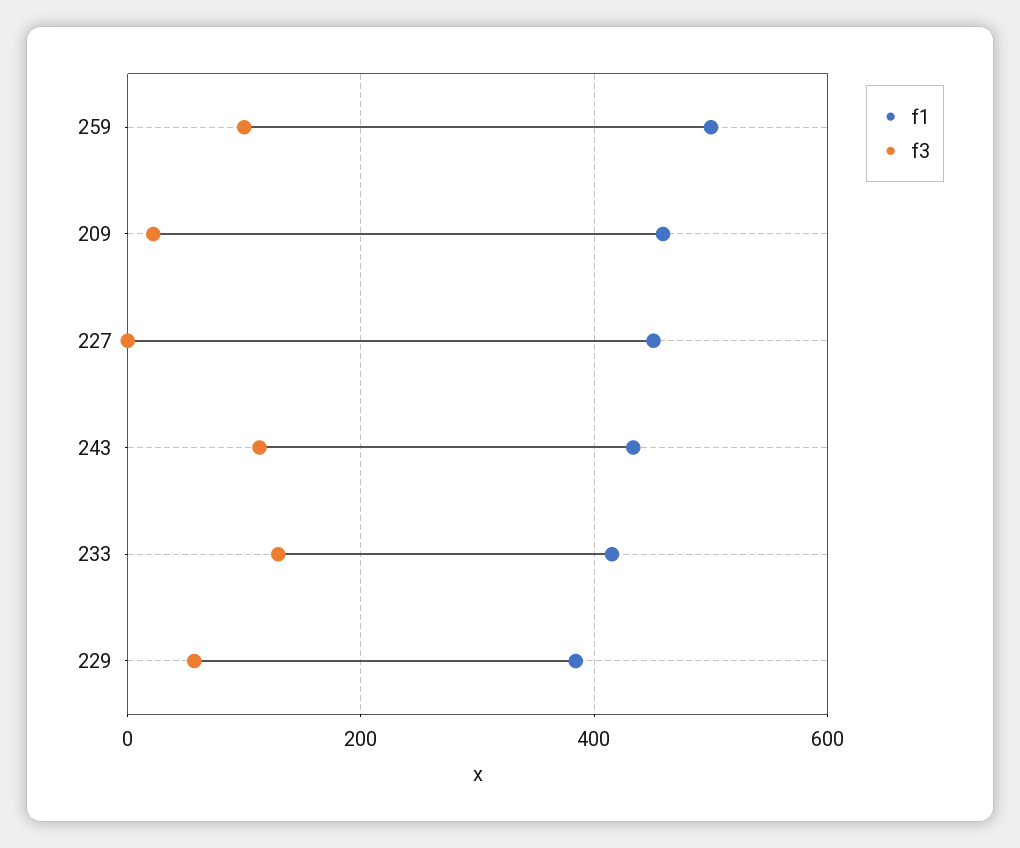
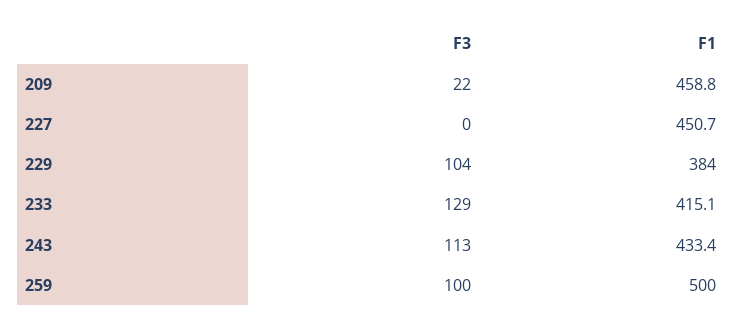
  {
    "f1": {
      "259": 500,
      "209": 458.8,
      "227": 450.7,
      "243": 433.4,
      "233": 415.1,
      "229": 384
    },
    "f3": {
      "259": 100,
      "209": 22,
      "227": 0,
      "243": 113,
      "233": 129,
-     "229": 60
+     "229": 104
    }
  }

